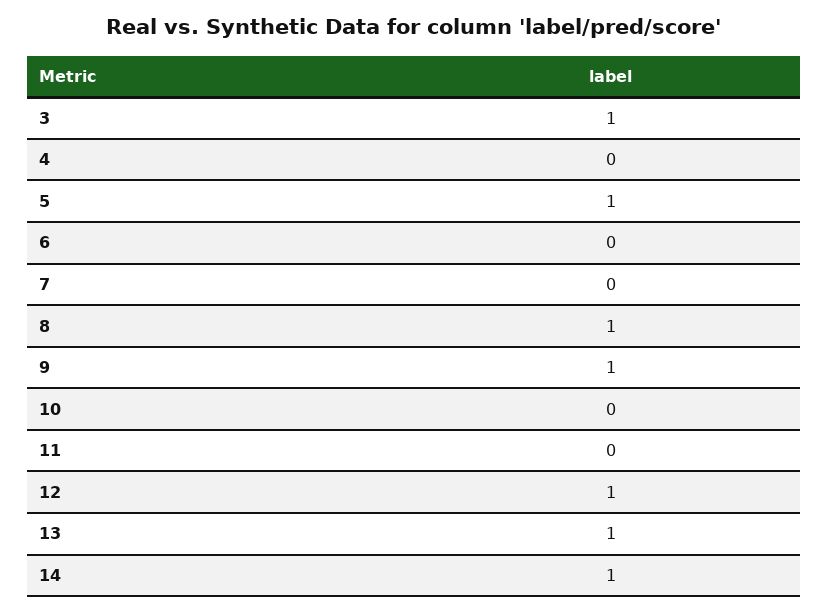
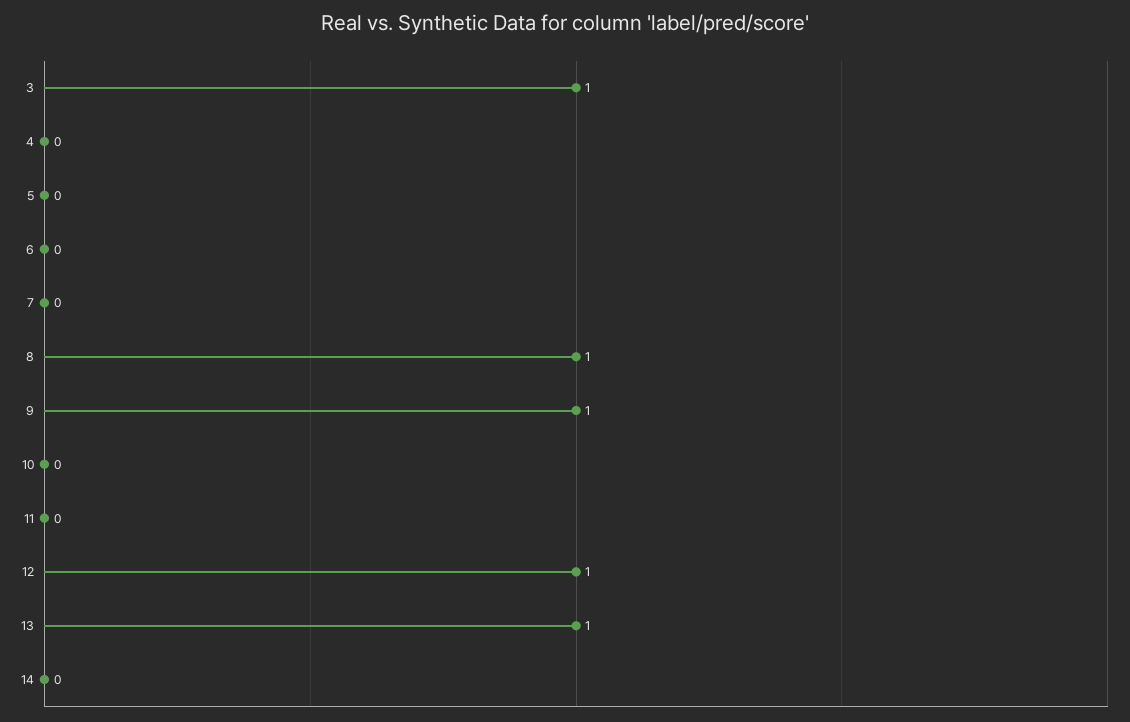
  {
    "3": 1,
    "4": 0,
-   "5": 1,
+   "5": 0,
    "6": 0,
    "7": 0,
    "8": 1,
    "9": 1,
    "10": 0,
    "11": 0,
    "12": 1,
    "13": 1,
-   "14": 1
+   "14": 0
  }

